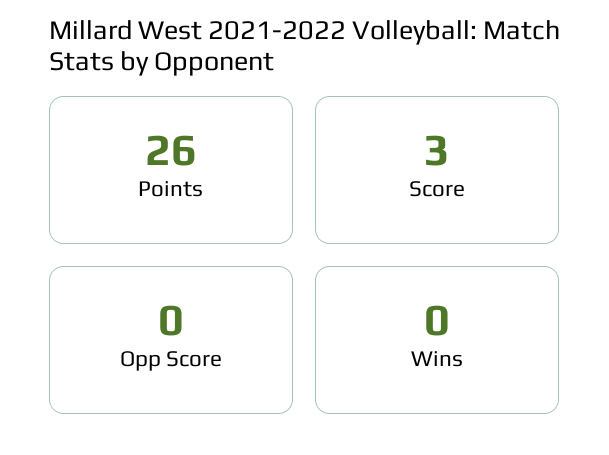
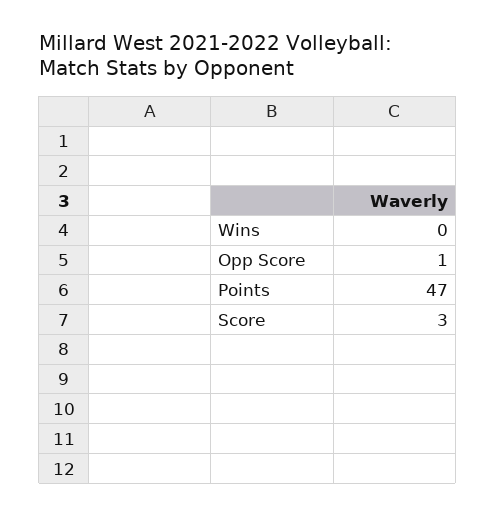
  {
-   "Points": 26,
+   "Points": 47,
    "Score": 3,
-   "Opp Score": 0,
+   "Opp Score": 1,
    "Wins": 0
  }

